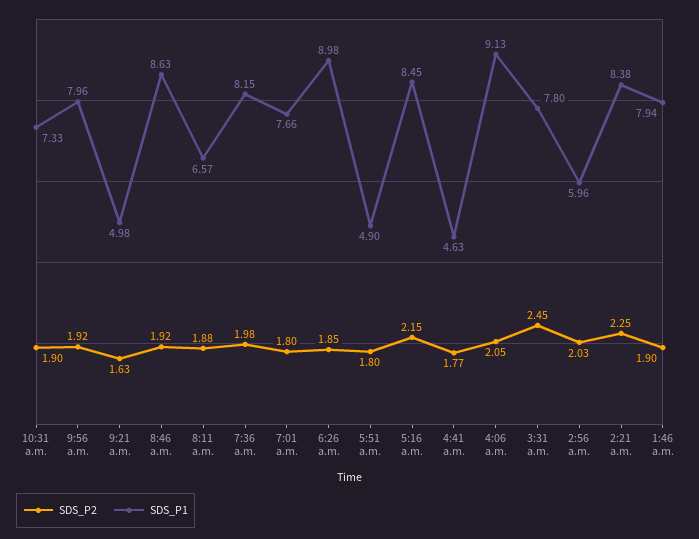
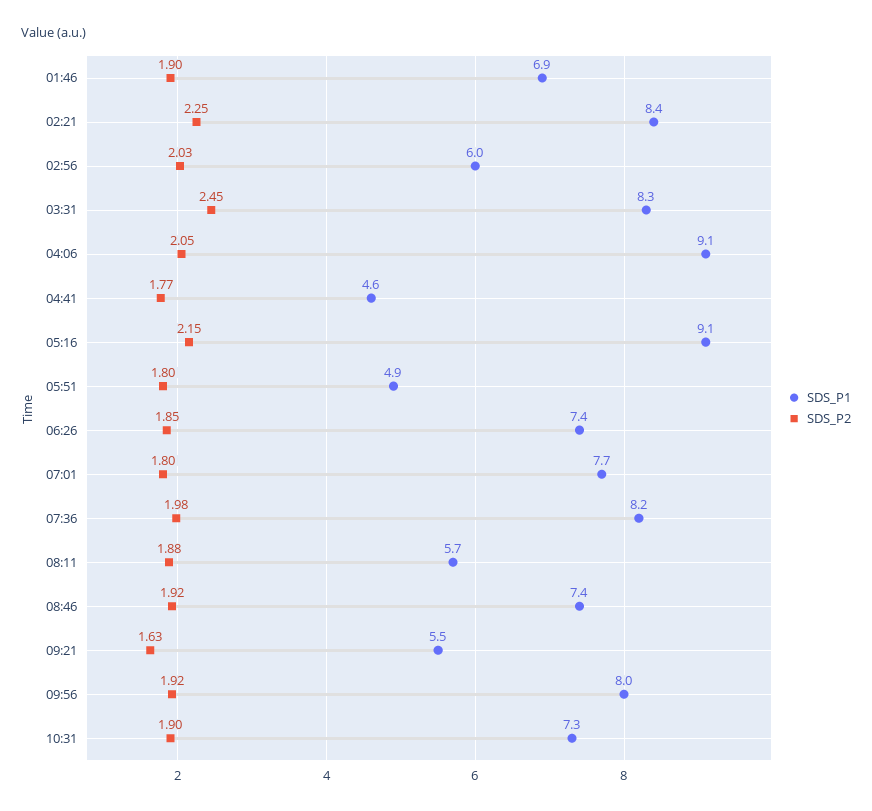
  {
    "SDS_P2": {
      "10:31 a.m.": 1.9,
      "9:56 a.m.": 1.92,
      "9:21 a.m.": 1.63,
      "8:46 a.m.": 1.92,
      "8:11 a.m.": 1.88,
      "7:36 a.m.": 1.98,
      "7:01 a.m.": 1.8,
      "6:26 a.m.": 1.85,
      "5:51 a.m.": 1.8,
      "5:16 a.m.": 2.15,
      "4:41 a.m.": 1.77,
      "4:06 a.m.": 2.05,
      "3:31 a.m.": 2.45,
      "2:56 a.m.": 2.03,
      "2:21 a.m.": 2.25,
      "1:46 a.m.": 1.9
    },
    "SDS_P1": {
      "10:31 a.m.": 7.33,
      "9:56 a.m.": 7.96,
-     "9:21 a.m.": 4.98,
+     "9:21 a.m.": 5.5,
-     "8:46 a.m.": 8.63,
+     "8:46 a.m.": 7.4,
-     "8:11 a.m.": 6.57,
+     "8:11 a.m.": 5.7,
      "7:36 a.m.": 8.15,
      "7:01 a.m.": 7.66,
-     "6:26 a.m.": 8.98,
+     "6:26 a.m.": 7.4,
      "5:51 a.m.": 4.9,
-     "5:16 a.m.": 8.45,
+     "5:16 a.m.": 9.1,
      "4:41 a.m.": 4.63,
      "4:06 a.m.": 9.13,
-     "3:31 a.m.": 7.8,
+     "3:31 a.m.": 8.3,
      "2:56 a.m.": 5.96,
      "2:21 a.m.": 8.38,
-     "1:46 a.m.": 7.94
+     "1:46 a.m.": 6.9
    }
  }

